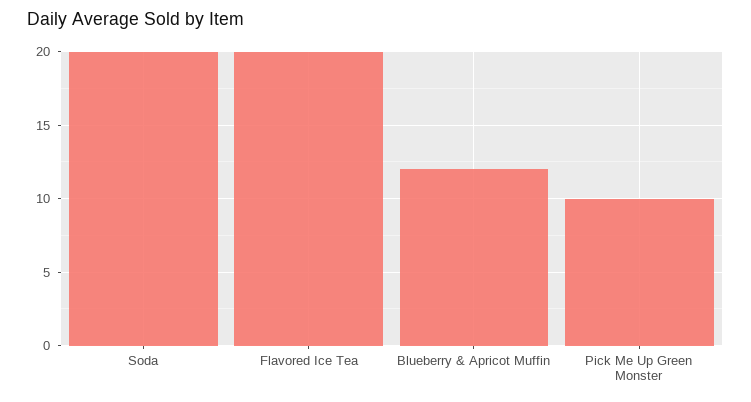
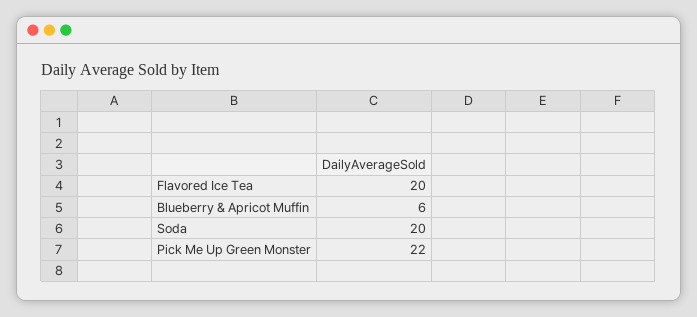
  {
    "Soda": 20,
    "Flavored Ice Tea": 20,
-   "Blueberry & Apricot Muffin": 12,
+   "Blueberry & Apricot Muffin": 6,
-   "Pick Me Up Green Monster": 10
+   "Pick Me Up Green Monster": 22
  }

